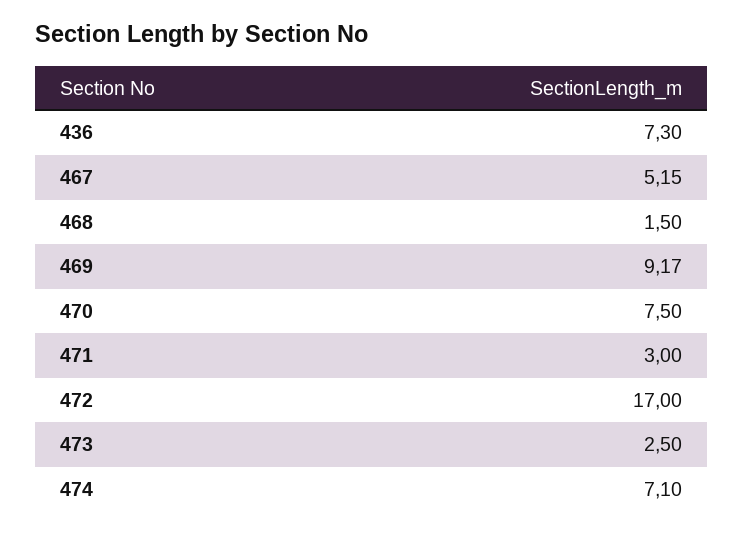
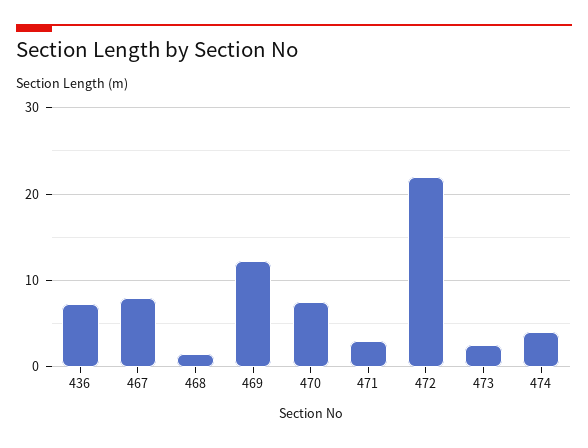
  {
    "436": 7.3,
-   "467": 5.15,
+   "467": 8,
    "468": 1.5,
-   "469": 9.17,
+   "469": 12,
    "470": 7.5,
    "471": 3,
-   "472": 17,
+   "472": 22,
    "473": 2.5,
-   "474": 7.1
+   "474": 4
  }

